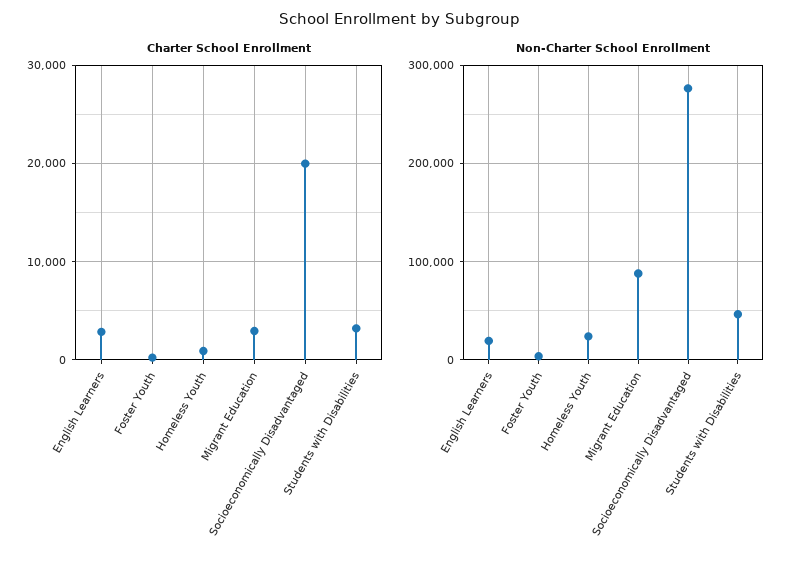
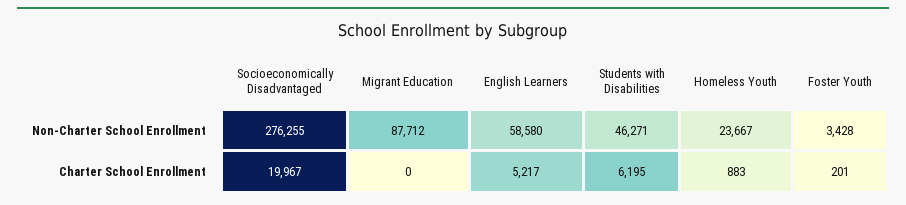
  {
    "Charter School Enrollment": {
-     "English Learners": 3000,
+     "English Learners": 5217,
      "Foster Youth": 201,
      "Homeless Youth": 883,
-     "Migrant Education": 3000,
+     "Migrant Education": 0,
      "Socioeconomically Disadvantaged": 19967,
-     "Students with Disabilities": 3000
+     "Students with Disabilities": 6195
    },
    "Non-Charter School Enrollment": {
-     "English Learners": 20000,
+     "English Learners": 58580,
      "Foster Youth": 3428,
      "Homeless Youth": 23667,
      "Migrant Education": 87712,
      "Socioeconomically Disadvantaged": 276255,
      "Students with Disabilities": 46271
    }
  }

